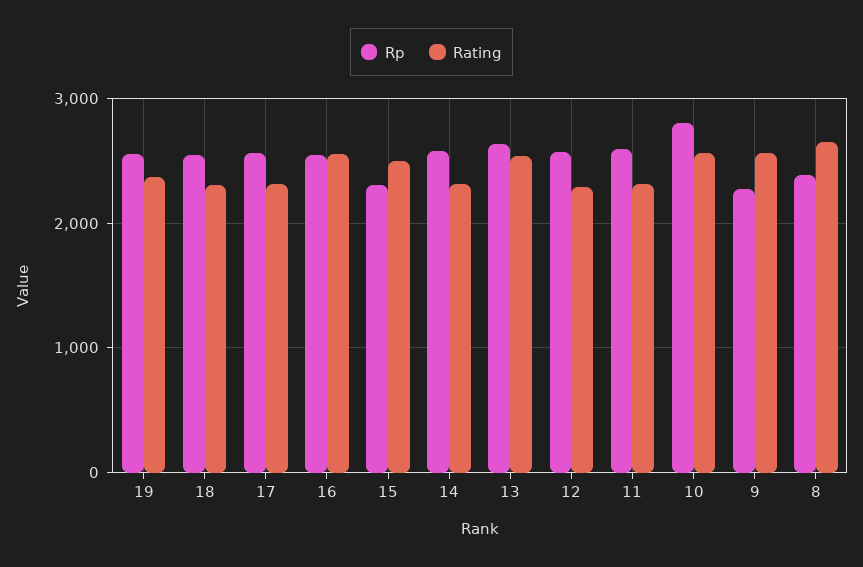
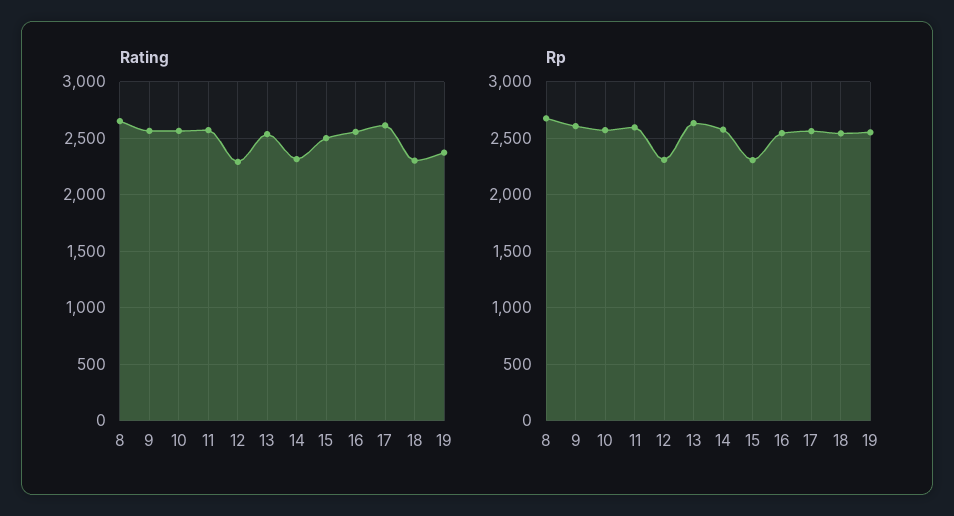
  {
    "Rp": {
      "19": 2600,
      "18": 2500,
      "17": 2600,
      "16": 2500,
      "15": 2300,
      "14": 2600,
      "13": 2600,
-     "12": 2600,
+     "12": 2300,
      "11": 2600,
-     "10": 2800,
+     "10": 2600,
-     "9": 2300,
+     "9": 2600,
-     "8": 2400
+     "8": 2700
    },
    "Rating": {
      "19": 2400,
      "18": 2300,
-     "17": 2300,
+     "17": 2600,
      "16": 2600,
      "15": 2500,
      "14": 2300,
      "13": 2500,
      "12": 2300,
-     "11": 2300,
+     "11": 2600,
      "10": 2600,
      "9": 2600,
      "8": 2700
    }
  }

